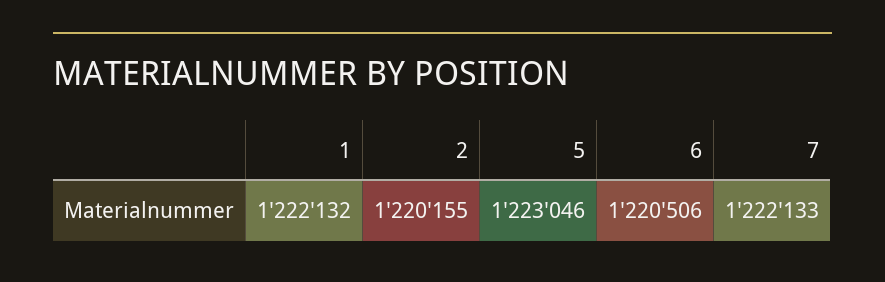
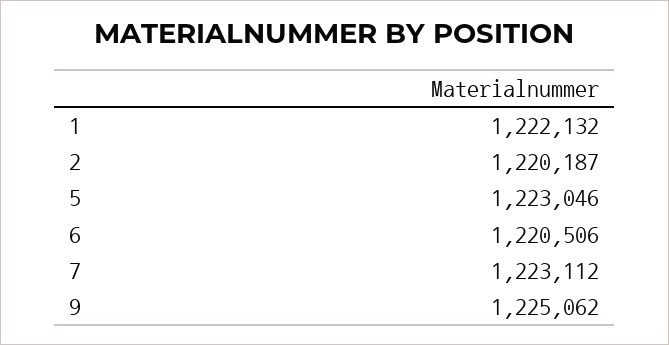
  {
    "1": 1222132,
-   "2": 1220155,
+   "2": 1220187,
    "5": 1223046,
    "6": 1220506,
-   "7": 1222133
+   "7": 1223112,
+   "9": 1225062
  }

